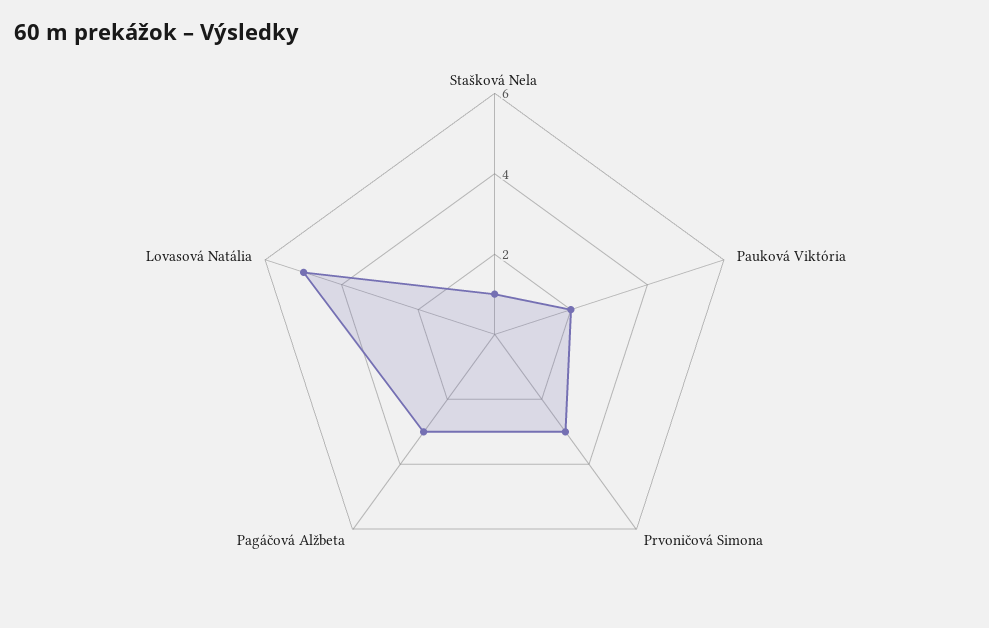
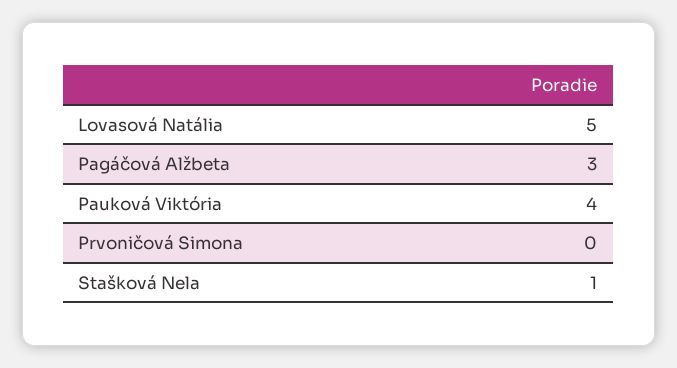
  {
    "Stašková Nela": 1,
-   "Pauková Viktória": 2,
+   "Pauková Viktória": 4,
-   "Prvoničová Simona": 3,
+   "Prvoničová Simona": 0,
    "Pagáčová Alžbeta": 3,
    "Lovasová Natália": 5
  }

